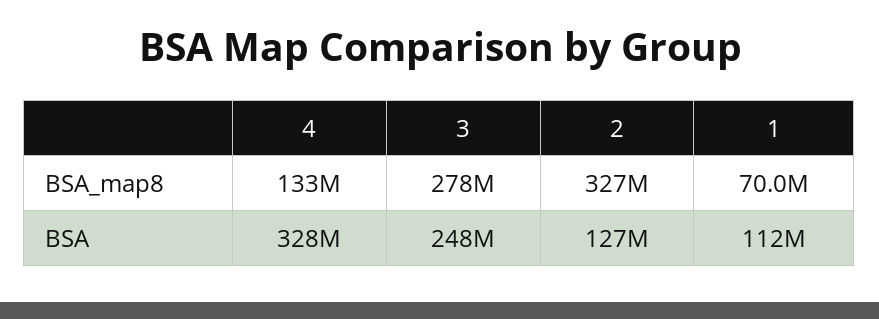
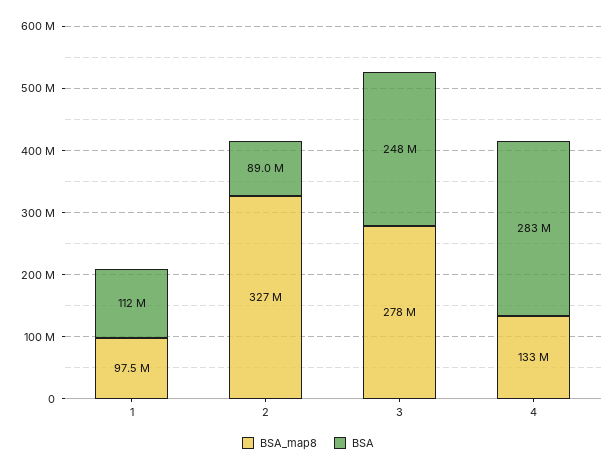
  {
    "BSA_map8": {
      "4": 133000000,
      "3": 278000000,
      "2": 327000000,
-     "1": 70000000
+     "1": 97500000
    },
    "BSA": {
-     "4": 328000000,
+     "4": 283000000,
      "3": 248000000,
-     "2": 127000000,
+     "2": 89000000,
      "1": 112000000
    }
  }

